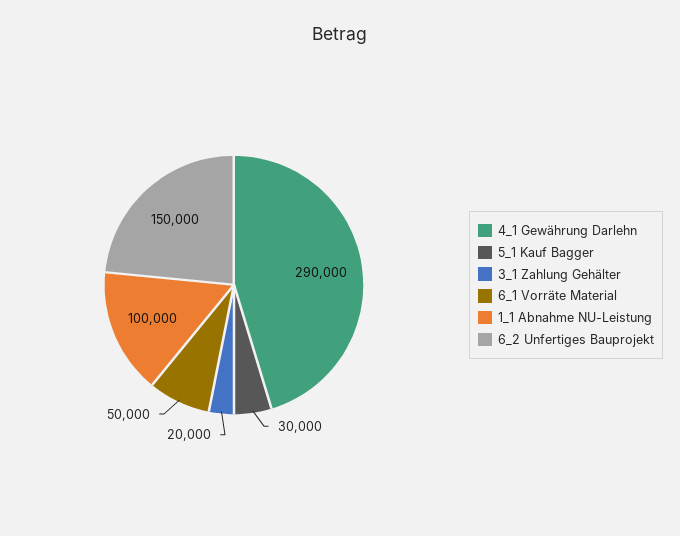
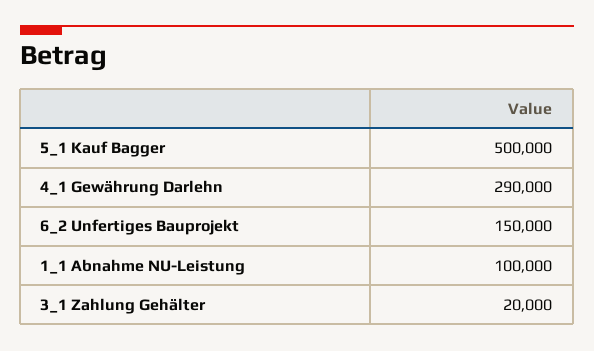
  {
    "4_1 Gewährung Darlehn": 290000,
-   "5_1 Kauf Bagger": 30000,
+   "5_1 Kauf Bagger": 500000,
    "3_1 Zahlung Gehälter": 20000,
-   "6_1 Vorräte Material": 50000,
    "1_1 Abnahme NU-Leistung": 100000,
    "6_2 Unfertiges Bauprojekt": 150000
  }

